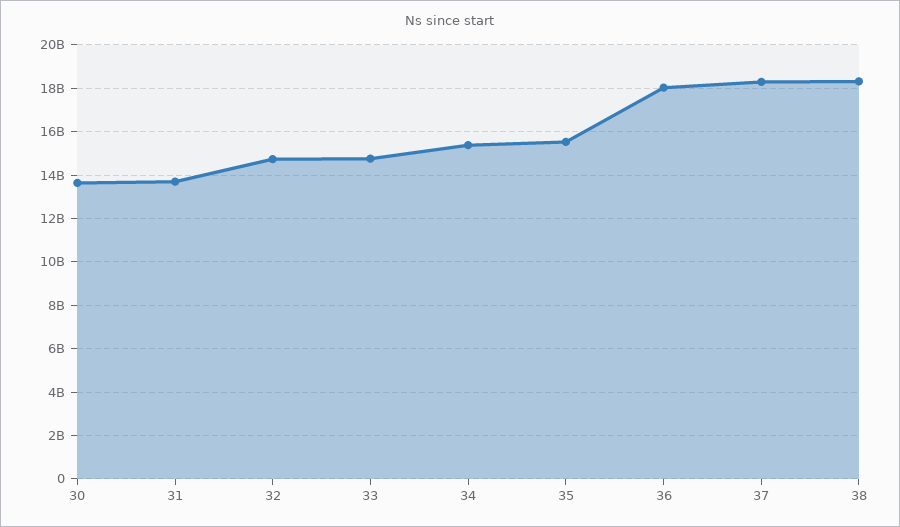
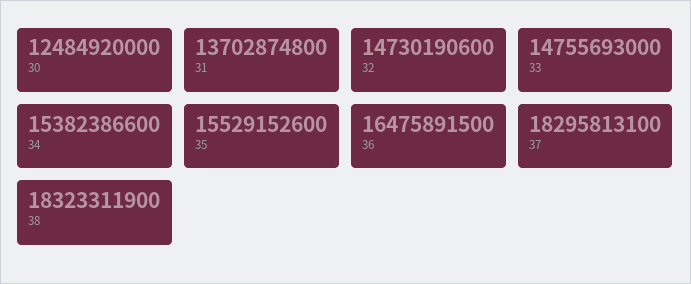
  {
-   "30": 13500000000,
+   "30": 12484920000,
    "31": 13702874800,
    "32": 14730190600,
    "33": 14755693000,
    "34": 15382386600,
    "35": 15529152600,
-   "36": 18000000000,
+   "36": 16475891500,
    "37": 18295813100,
    "38": 18323311900
  }

